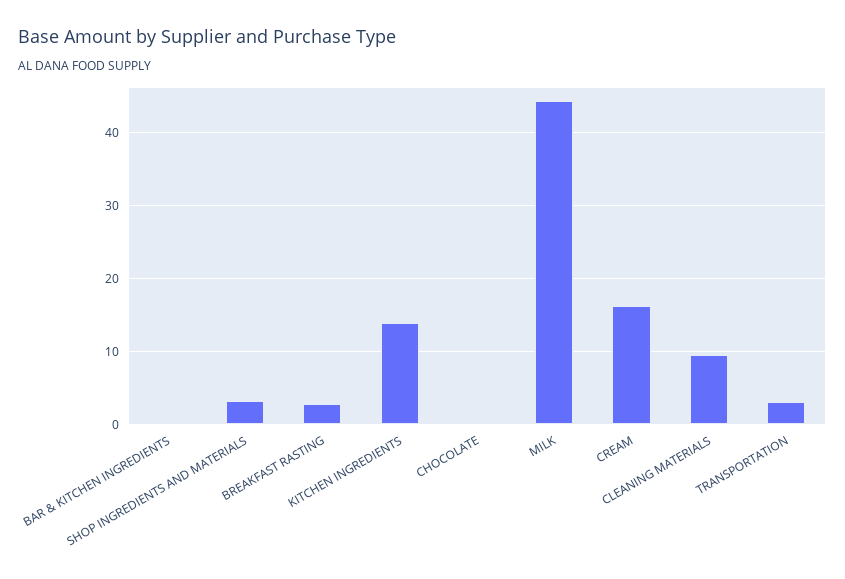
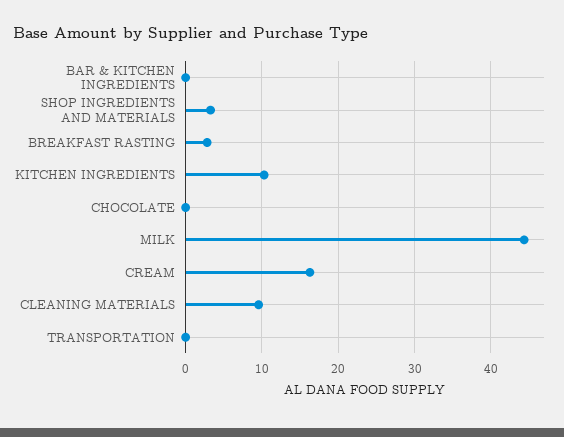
  {
    "BAR & KITCHEN INGREDIENTS": 0,
    "SHOP INGREDIENTS AND MATERIALS": 3,
    "BREAKFAST RASTING": 3,
-   "KITCHEN INGREDIENTS": 14,
+   "KITCHEN INGREDIENTS": 10,
    "CHOCOLATE": 0,
    "MILK": 44,
    "CREAM": 16,
    "CLEANING MATERIALS": 10,
-   "TRANSPORTATION": 3
+   "TRANSPORTATION": 0
  }

